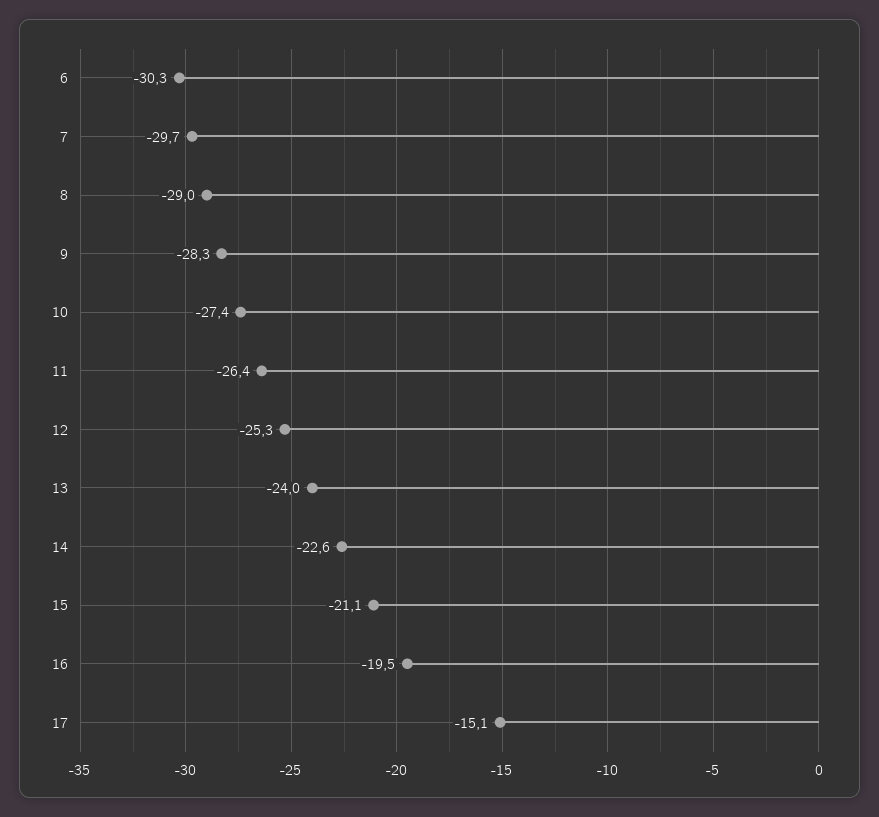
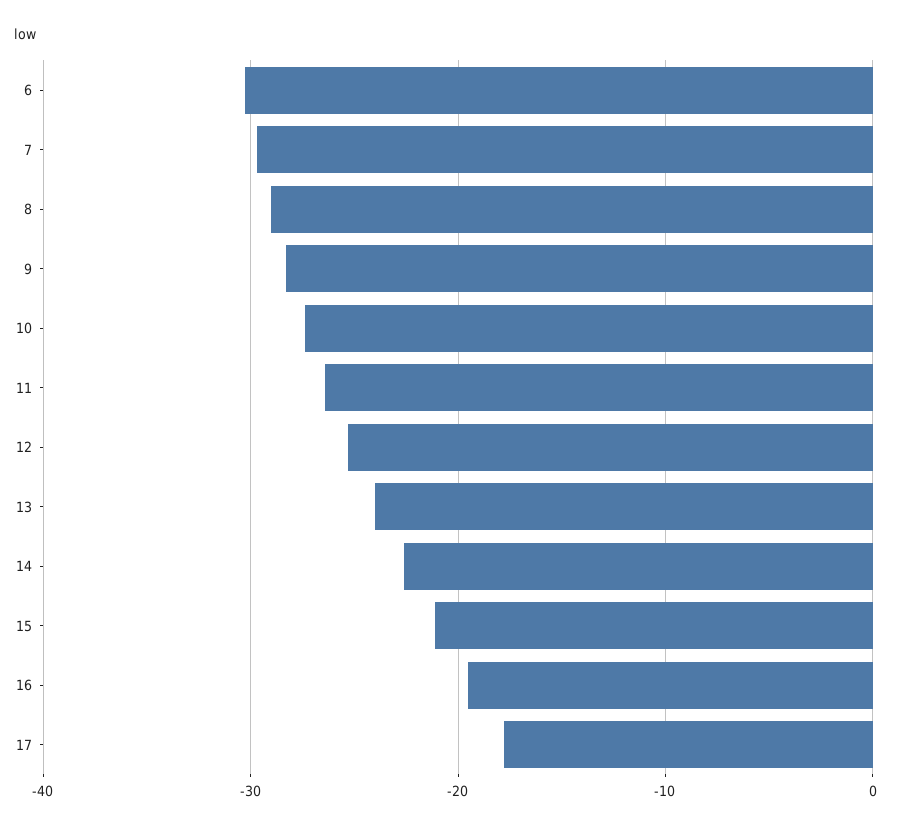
  {
    "6": -30.3,
    "7": -29.7,
    "8": -29,
    "9": -28.3,
    "10": -27.4,
    "11": -26.4,
    "12": -25.3,
    "13": -24,
    "14": -22.6,
    "15": -21.1,
    "16": -19.5,
-   "17": -15.1
+   "17": -18
  }

